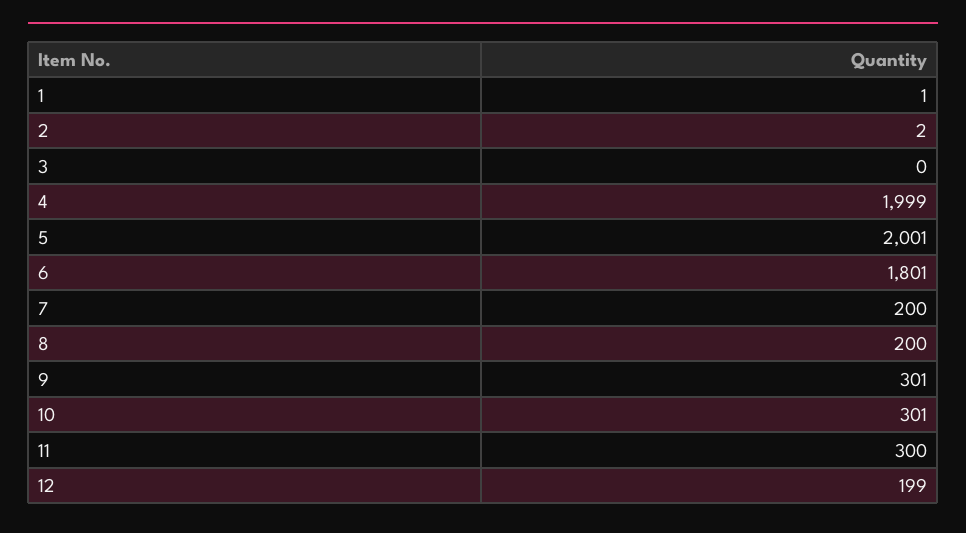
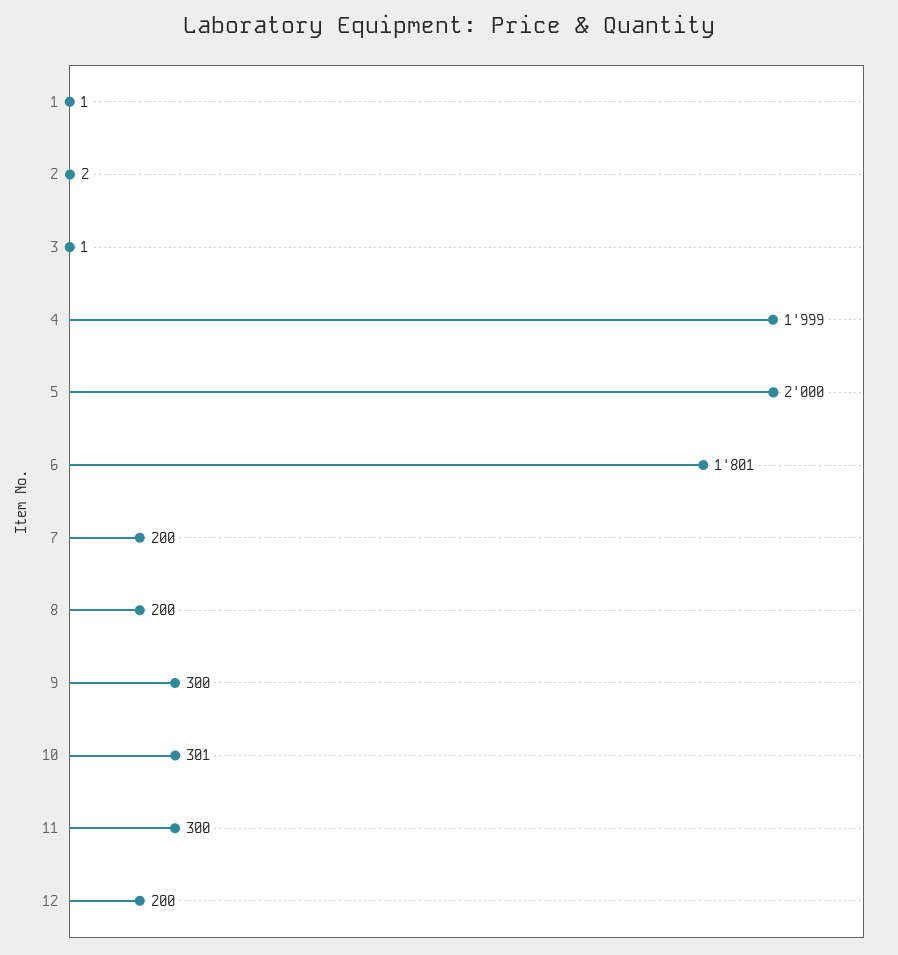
  {
    "1": 1,
    "2": 2,
-   "3": 0,
+   "3": 1,
    "4": 1999,
-   "5": 2001,
+   "5": 2000,
    "6": 1801,
    "7": 200,
    "8": 200,
-   "9": 301,
+   "9": 300,
    "10": 301,
    "11": 300,
-   "12": 199
+   "12": 200
  }

